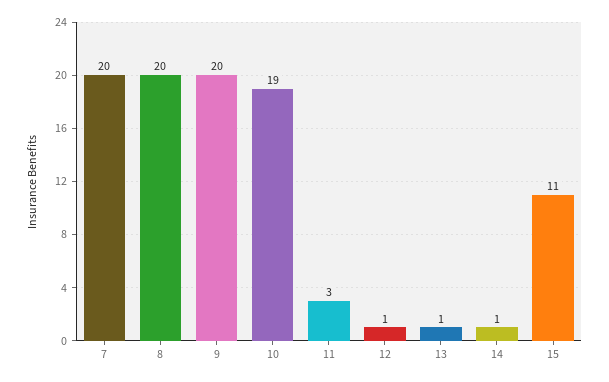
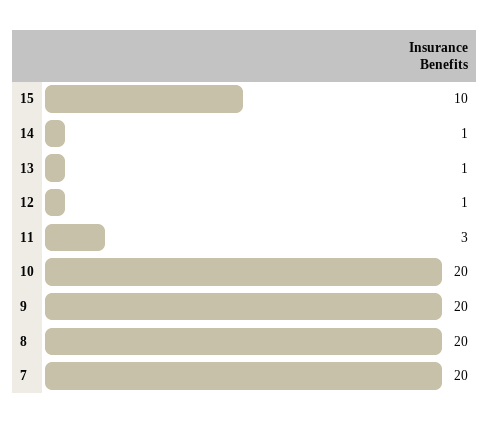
  {
    "7": 20,
    "8": 20,
    "9": 20,
-   "10": 19,
+   "10": 20,
    "11": 3,
    "12": 1,
    "13": 1,
    "14": 1,
-   "15": 11
+   "15": 10
  }

